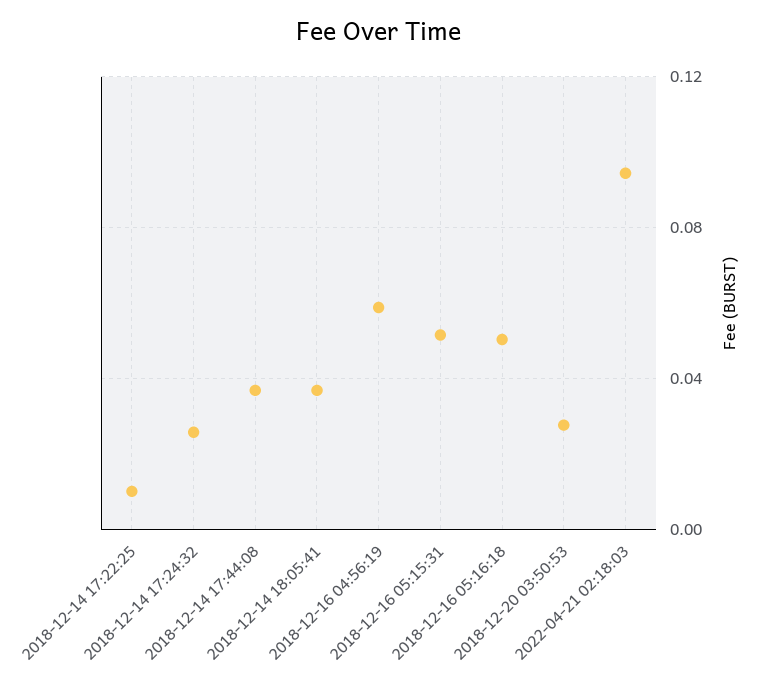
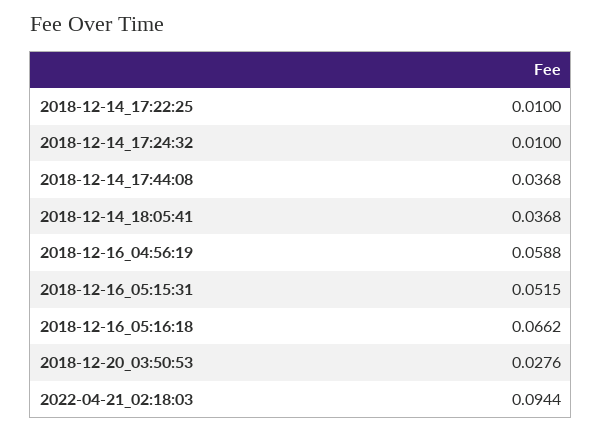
  {
    "2018-12-14 17:22:25": 0.01,
-   "2018-12-14 17:24:32": 0.025,
+   "2018-12-14 17:24:32": 0.01,
    "2018-12-14 17:44:08": 0.0368,
    "2018-12-14 18:05:41": 0.0368,
    "2018-12-16 04:56:19": 0.0588,
    "2018-12-16 05:15:31": 0.0515,
-   "2018-12-16 05:16:18": 0.05,
+   "2018-12-16 05:16:18": 0.0662,
    "2018-12-20 03:50:53": 0.0276,
    "2022-04-21 02:18:03": 0.0944
  }

